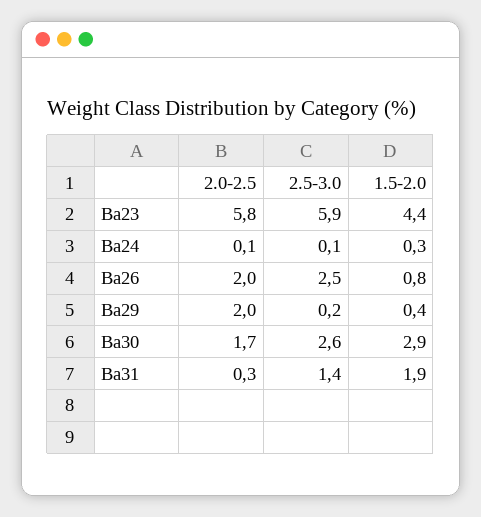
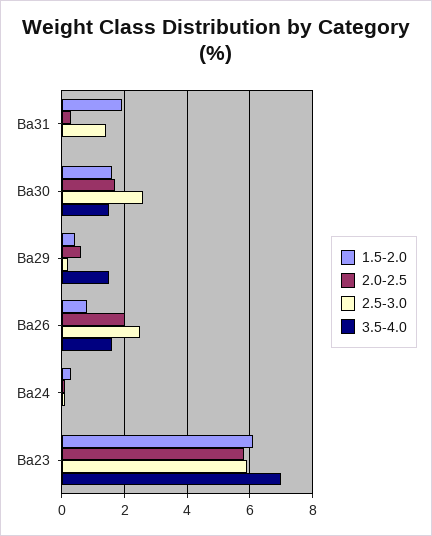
  {
    "2.0-2.5": {
      "Ba23": 5.8,
      "Ba24": 0.1,
      "Ba26": 2,
-     "Ba29": 2,
+     "Ba29": 0.5,
      "Ba30": 1.7,
      "Ba31": 0.3
    },
    "2.5-3.0": {
      "Ba23": 5.9,
      "Ba24": 0.1,
      "Ba26": 2.5,
      "Ba29": 0.2,
      "Ba30": 2.6,
      "Ba31": 1.4
    },
    "1.5-2.0": {
-     "Ba23": 4.4,
+     "Ba23": 6,
      "Ba24": 0.3,
      "Ba26": 0.8,
      "Ba29": 0.4,
-     "Ba30": 2.9,
+     "Ba30": 1.5,
      "Ba31": 1.9
-   }
+   },
+   "3.5-4.0": {
+     "Ba31": 0,
+     "Ba30": 1.5,
+     "Ba29": 1.5,
+     "Ba26": 1.5,
+     "Ba24": 0,
+     "Ba23": 7
+   }
  }

